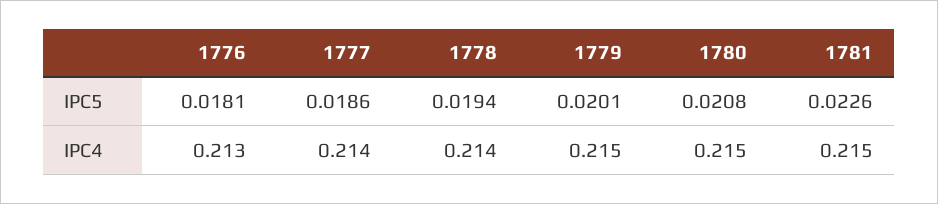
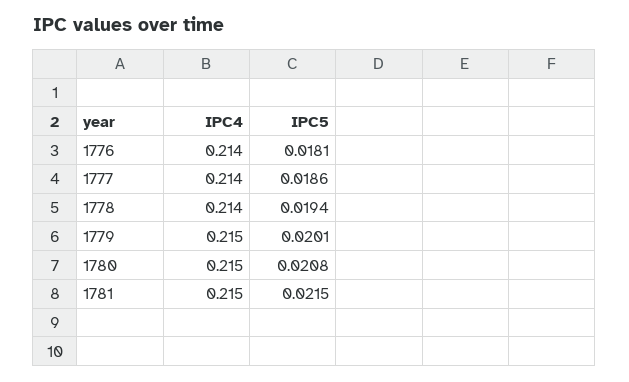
  {
    "1776": {
      "IPC5": 0.0181,
-     "IPC4": 0.213
+     "IPC4": 0.214
    },
    "1777": {
      "IPC5": 0.0186,
      "IPC4": 0.214
    },
    "1778": {
      "IPC5": 0.0194,
      "IPC4": 0.214
    },
    "1779": {
      "IPC5": 0.0201,
      "IPC4": 0.215
    },
    "1780": {
      "IPC5": 0.0208,
      "IPC4": 0.215
    },
    "1781": {
-     "IPC5": 0.0226,
+     "IPC5": 0.0215,
      "IPC4": 0.215
    }
  }

